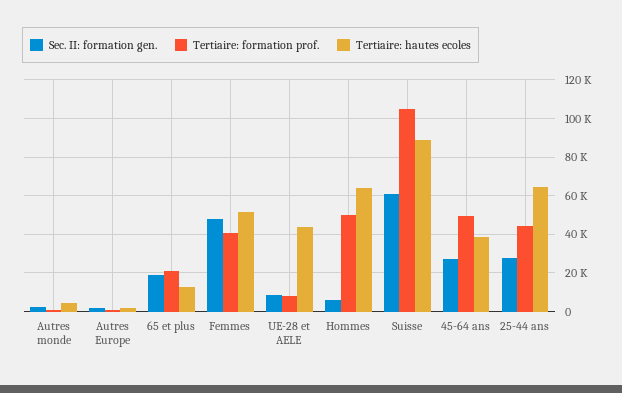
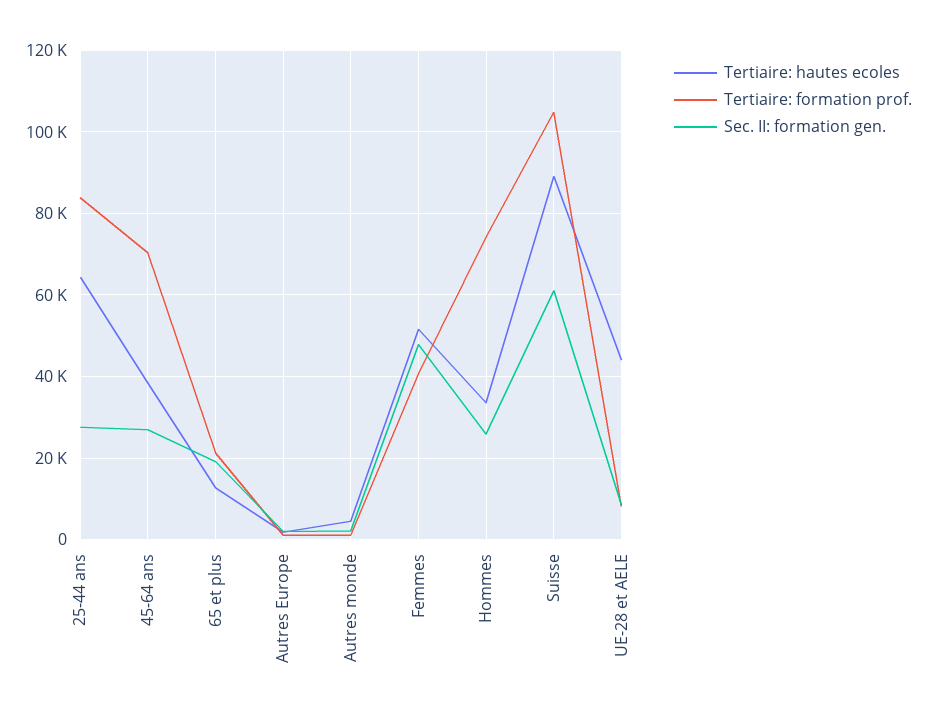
  {
    "Sec. II: formation gen.": {
      "Autres monde": 2000,
      "Autres Europe": 2000,
      "65 et plus": 20000,
      "Femmes": 48000,
      "UE-28 et AELE": 8000,
-     "Hommes": 5000,
+     "Hommes": 26000,
      "Suisse": 62000,
      "45-64 ans": 26000,
      "25-44 ans": 28000
    },
    "Tertiaire: formation prof.": {
      "Autres monde": 2000,
      "Autres Europe": 2000,
      "65 et plus": 22000,
      "Femmes": 40000,
      "UE-28 et AELE": 8000,
-     "Hommes": 50000,
+     "Hommes": 74000,
      "Suisse": 104000,
-     "45-64 ans": 50000,
+     "45-64 ans": 70000,
-     "25-44 ans": 45000
+     "25-44 ans": 84000
    },
    "Tertiaire: hautes ecoles": {
      "Autres monde": 4000,
      "Autres Europe": 2000,
      "65 et plus": 12000,
      "Femmes": 52000,
      "UE-28 et AELE": 44000,
-     "Hommes": 65000,
+     "Hommes": 34000,
      "Suisse": 90000,
      "45-64 ans": 38000,
      "25-44 ans": 64000
    }
  }

